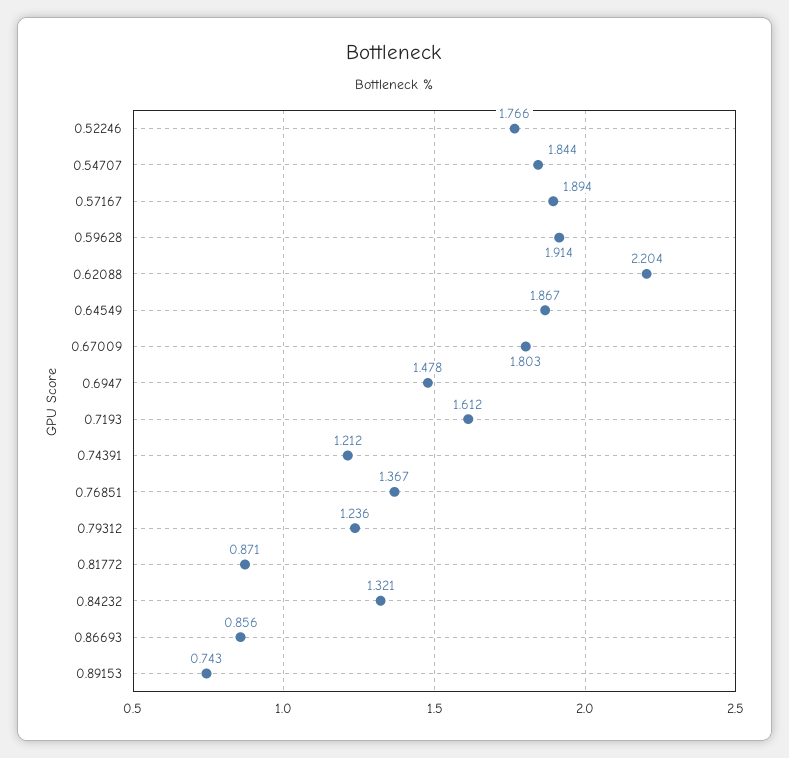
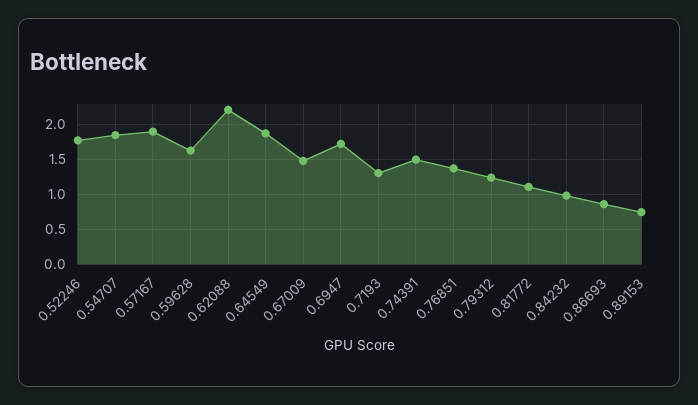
  {
    "0.52246": 1.766,
    "0.54707": 1.844,
    "0.57167": 1.894,
-   "0.59628": 1.914,
+   "0.59628": 1.6,
    "0.62088": 2.204,
    "0.64549": 1.867,
-   "0.67009": 1.803,
+   "0.67009": 1.5,
-   "0.6947": 1.478,
+   "0.6947": 1.7,
-   "0.7193": 1.612,
+   "0.7193": 1.3,
-   "0.74391": 1.212,
+   "0.74391": 1.5,
    "0.76851": 1.367,
    "0.79312": 1.236,
-   "0.81772": 0.871,
+   "0.81772": 1.1,
-   "0.84232": 1.321,
+   "0.84232": 1,
    "0.86693": 0.856,
    "0.89153": 0.743
  }

